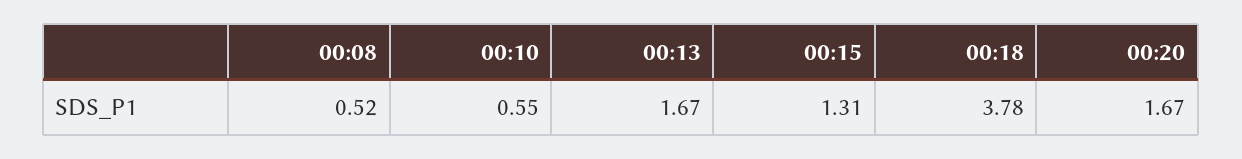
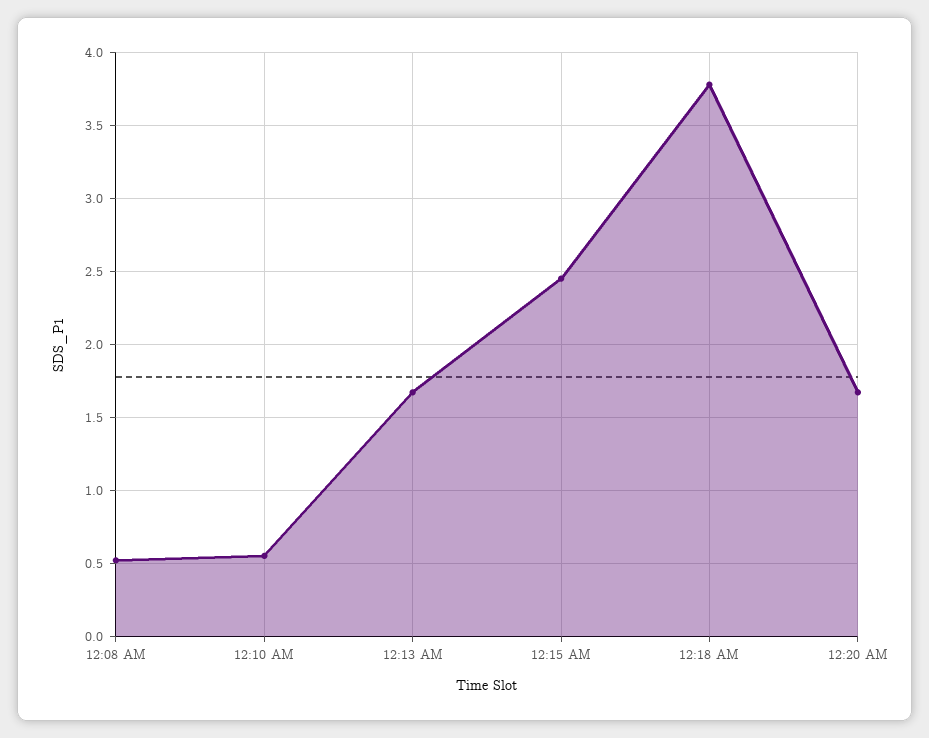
  {
    "00:08": 0.52,
    "00:10": 0.55,
    "00:13": 1.67,
-   "00:15": 1.31,
+   "00:15": 2.45,
    "00:18": 3.78,
    "00:20": 1.67
  }

